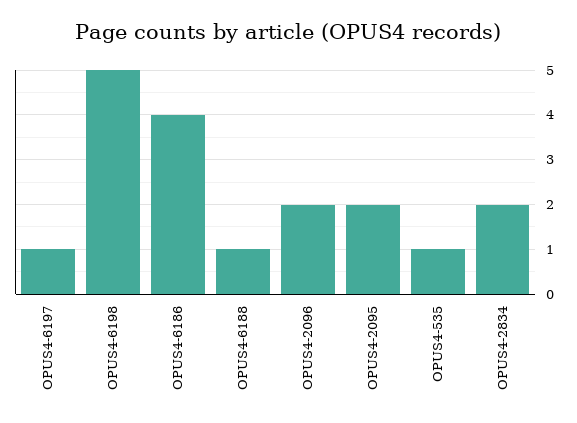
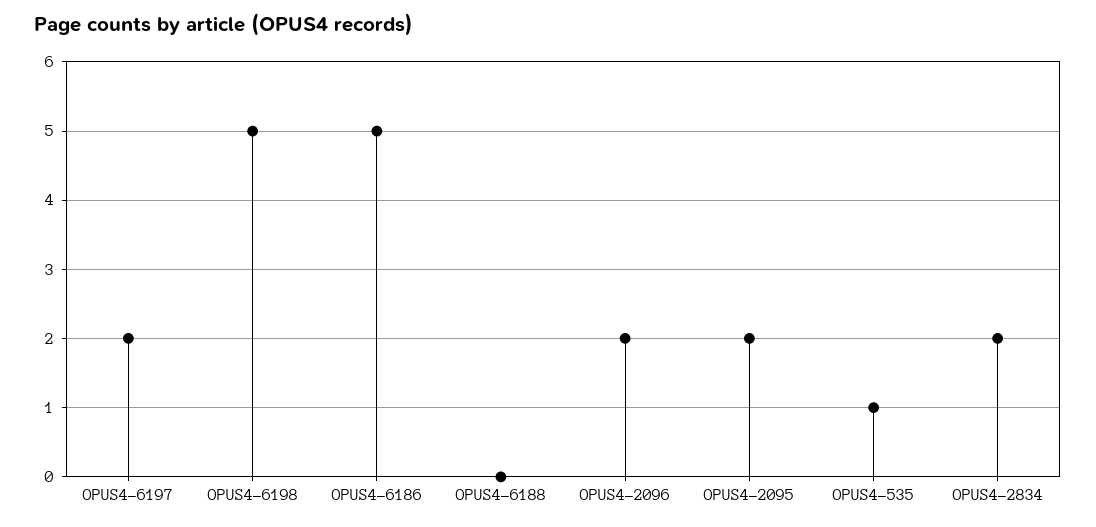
  {
-   "OPUS4-6197": 1,
+   "OPUS4-6197": 2,
    "OPUS4-6198": 5,
-   "OPUS4-6186": 4,
+   "OPUS4-6186": 5,
-   "OPUS4-6188": 1,
+   "OPUS4-6188": 0,
    "OPUS4-2096": 2,
    "OPUS4-2095": 2,
    "OPUS4-535": 1,
    "OPUS4-2834": 2
  }

